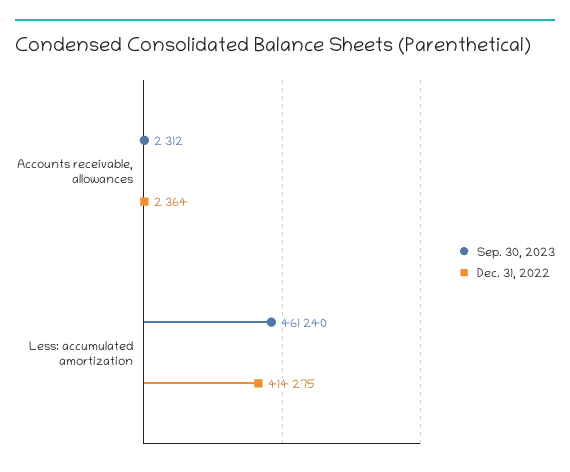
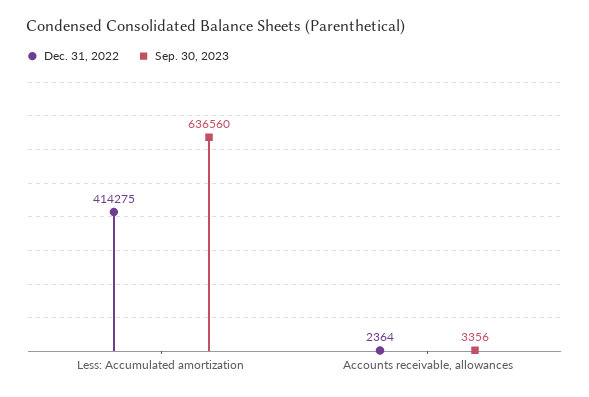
  {
    "Sep. 30, 2023": {
-     "Accounts receivable, allowances": 2312,
+     "Accounts receivable, allowances": 3356,
-     "Less: accumulated amortization": 461240
+     "Less: accumulated amortization": 636560
    },
    "Dec. 31, 2022": {
      "Accounts receivable, allowances": 2364,
      "Less: accumulated amortization": 414275
    }
  }

